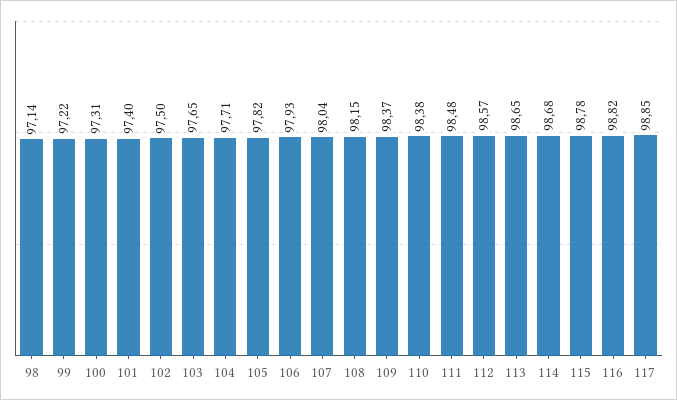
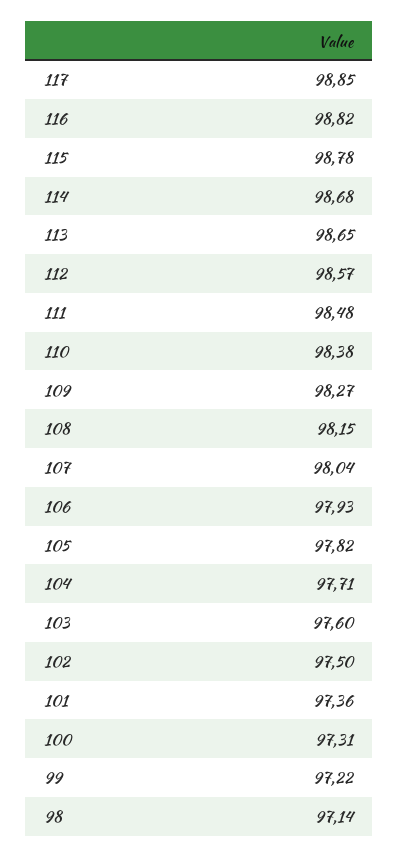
  {
    "98": 97.14,
    "99": 97.22,
    "100": 97.31,
-   "101": 97.4,
+   "101": 97.36,
    "102": 97.5,
-   "103": 97.65,
+   "103": 97.6,
    "104": 97.71,
    "105": 97.82,
    "106": 97.93,
    "107": 98.04,
    "108": 98.15,
-   "109": 98.37,
+   "109": 98.27,
    "110": 98.38,
    "111": 98.48,
    "112": 98.57,
    "113": 98.65,
    "114": 98.68,
    "115": 98.78,
    "116": 98.82,
    "117": 98.85
  }

